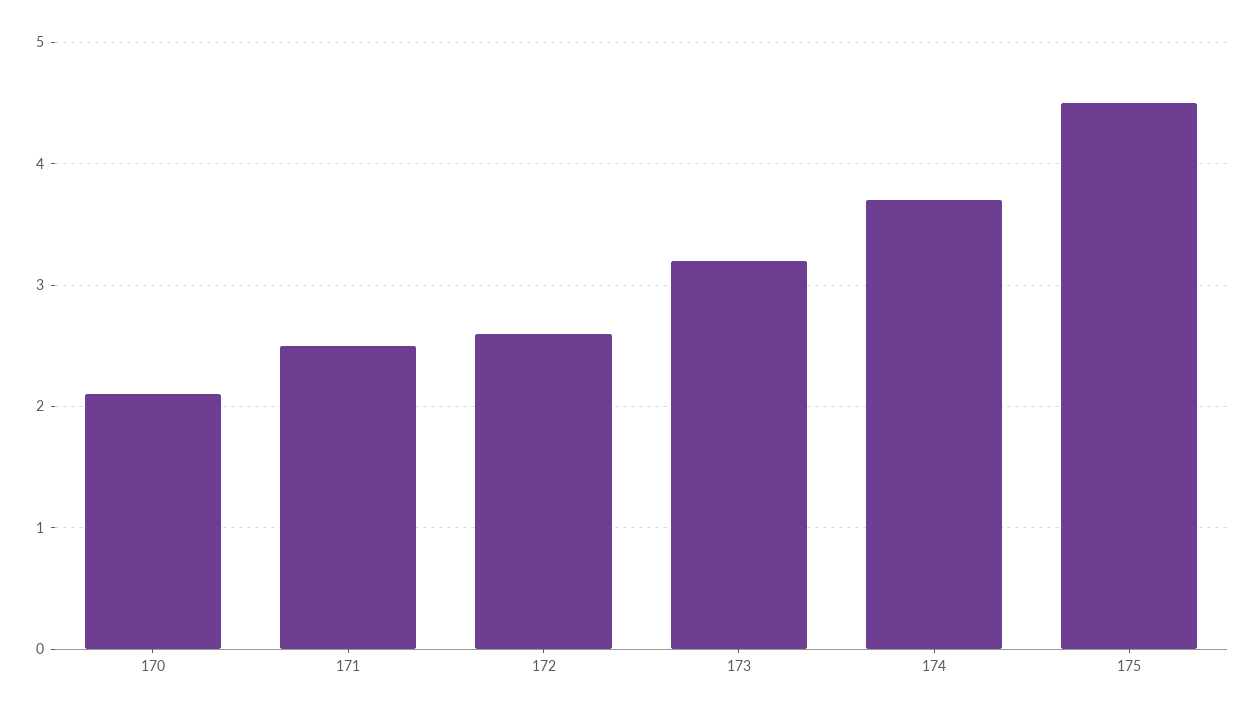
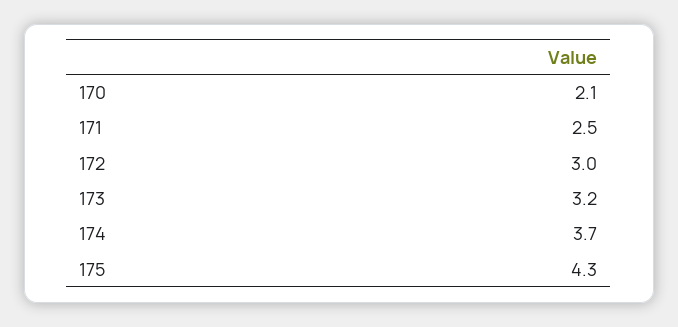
  {
    "170": 2.1,
    "171": 2.5,
-   "172": 2.6,
+   "172": 3,
    "173": 3.2,
    "174": 3.7,
-   "175": 4.5
+   "175": 4.3
  }

